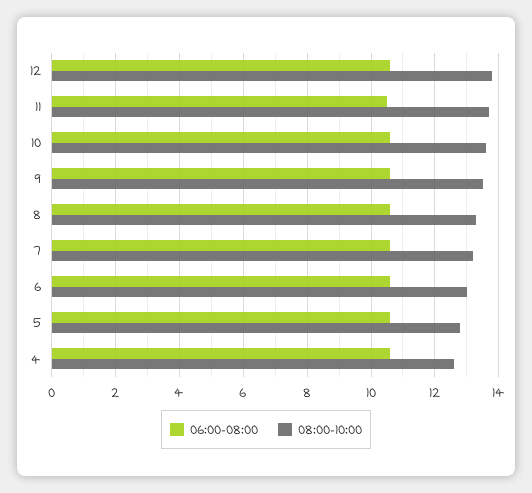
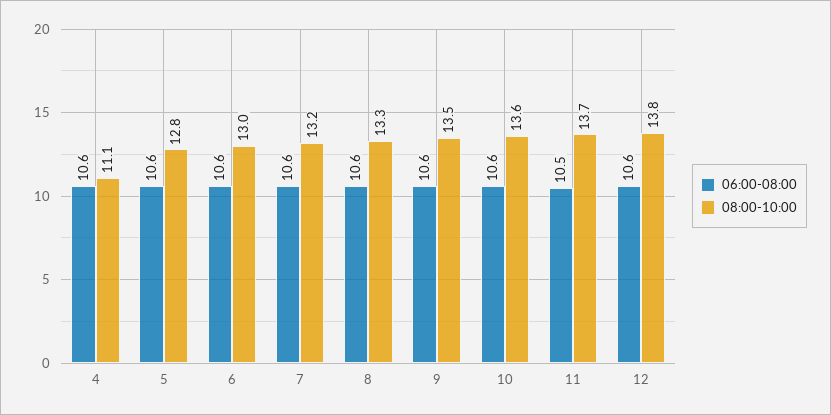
  {
    "06:00-08:00": {
      "12": 10.6,
      "11": 10.5,
      "10": 10.6,
      "9": 10.6,
      "8": 10.6,
      "7": 10.6,
      "6": 10.6,
      "5": 10.6,
      "4": 10.6
    },
    "08:00-10:00": {
      "12": 13.8,
      "11": 13.7,
      "10": 13.6,
      "9": 13.5,
      "8": 13.3,
      "7": 13.2,
      "6": 13,
      "5": 12.8,
-     "4": 12.5
+     "4": 11.1
    }
  }

